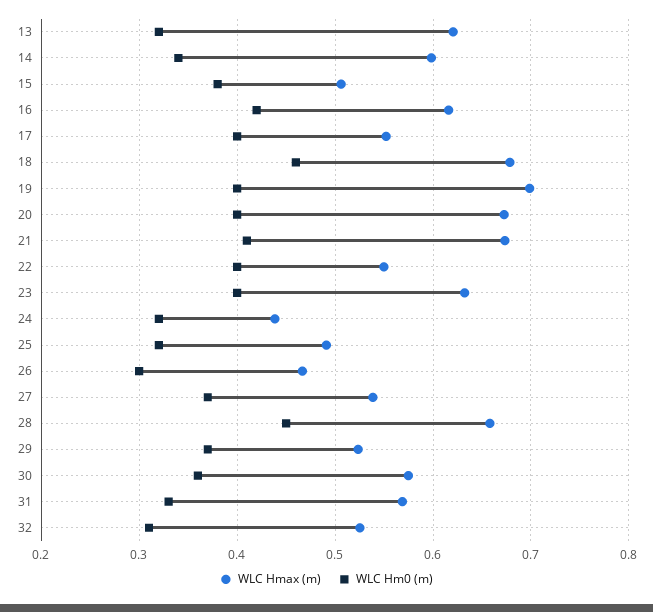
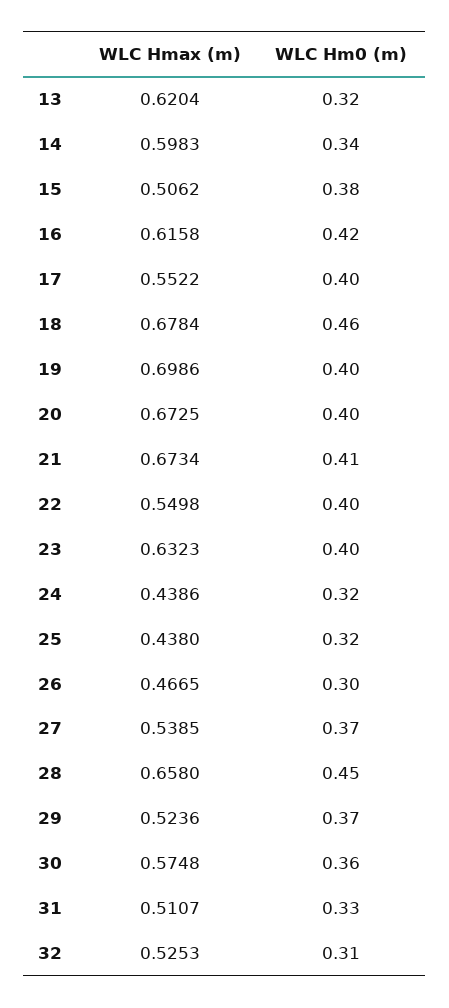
  {
    "WLC Hmax (m)": {
      "13": 0.6204,
      "14": 0.5983,
      "15": 0.5062,
      "16": 0.6158,
      "17": 0.5522,
      "18": 0.6784,
      "19": 0.6986,
      "20": 0.6725,
      "21": 0.6734,
      "22": 0.5498,
      "23": 0.6323,
      "24": 0.4386,
-     "25": 0.49,
+     "25": 0.438,
      "26": 0.4665,
      "27": 0.5385,
      "28": 0.658,
      "29": 0.5236,
      "30": 0.5748,
-     "31": 0.57,
+     "31": 0.5107,
      "32": 0.5253
    },
    "WLC Hm0 (m)": {
      "13": 0.32,
      "14": 0.34,
      "15": 0.38,
      "16": 0.42,
      "17": 0.4,
      "18": 0.46,
      "19": 0.4,
      "20": 0.4,
      "21": 0.41,
      "22": 0.4,
      "23": 0.4,
      "24": 0.32,
      "25": 0.32,
      "26": 0.3,
      "27": 0.37,
      "28": 0.45,
      "29": 0.37,
      "30": 0.36,
      "31": 0.33,
      "32": 0.31
    }
  }

